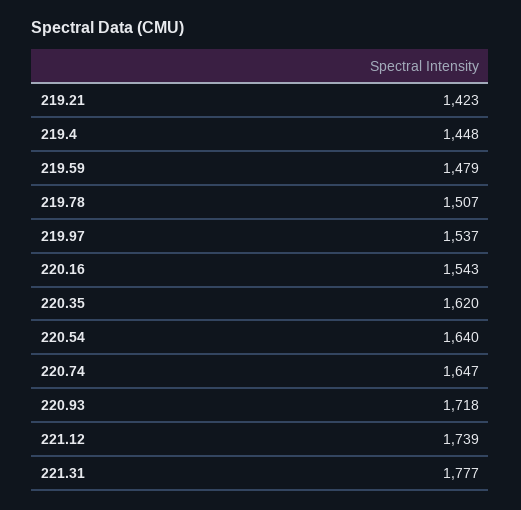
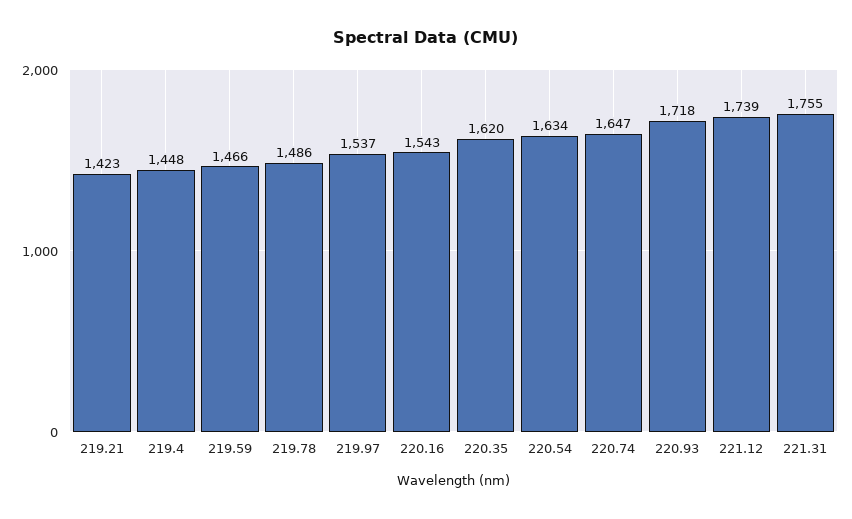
  {
    "219.21": 1423,
    "219.4": 1448,
-   "219.59": 1479,
+   "219.59": 1466,
-   "219.78": 1507,
+   "219.78": 1486,
    "219.97": 1537,
    "220.16": 1543,
    "220.35": 1620,
-   "220.54": 1640,
+   "220.54": 1634,
    "220.74": 1647,
    "220.93": 1718,
    "221.12": 1739,
-   "221.31": 1777
+   "221.31": 1755
  }

